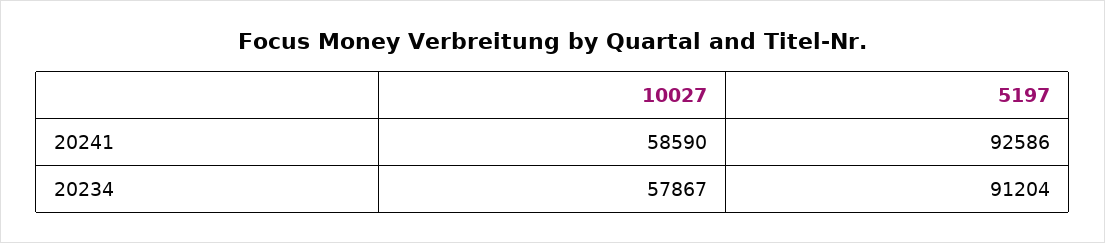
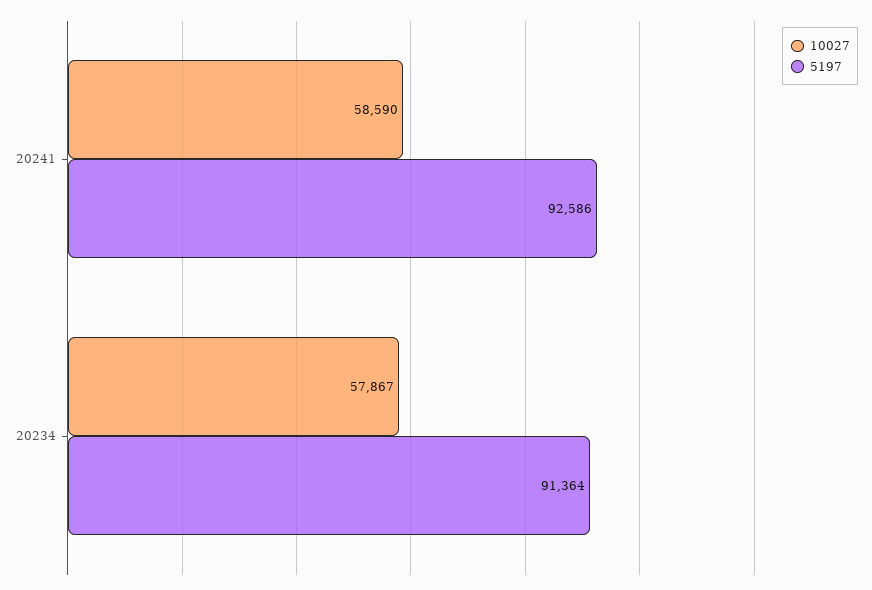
  {
    "10027": {
      "20241": 58590,
      "20234": 57867
    },
    "5197": {
      "20241": 92586,
-     "20234": 91204
+     "20234": 91364
    }
  }

